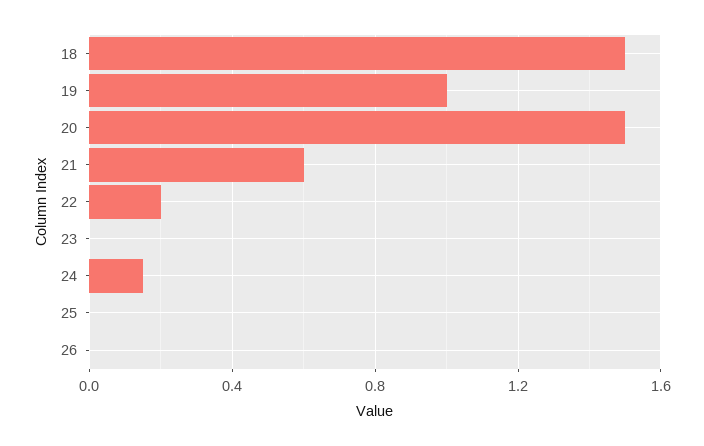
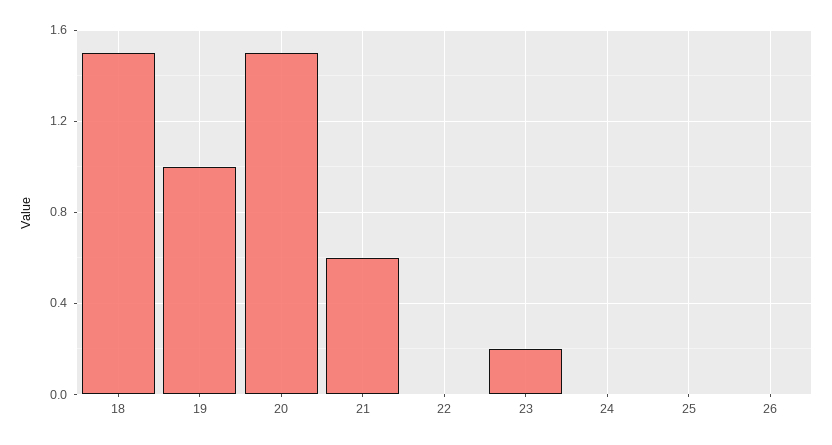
  {
    "18": 1.5,
    "19": 1,
    "20": 1.5,
    "21": 0.6,
-   "22": 0.2,
+   "22": 0,
-   "23": 0,
+   "23": 0.2,
-   "24": 0.15,
+   "24": 0,
    "25": 0,
    "26": 0
  }

